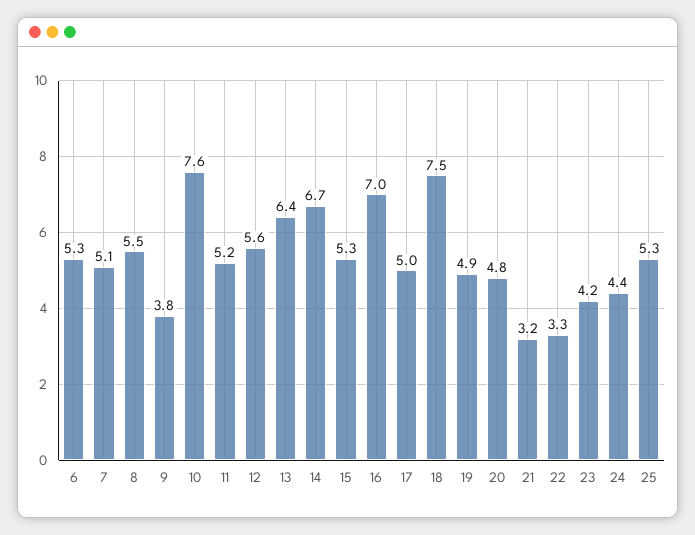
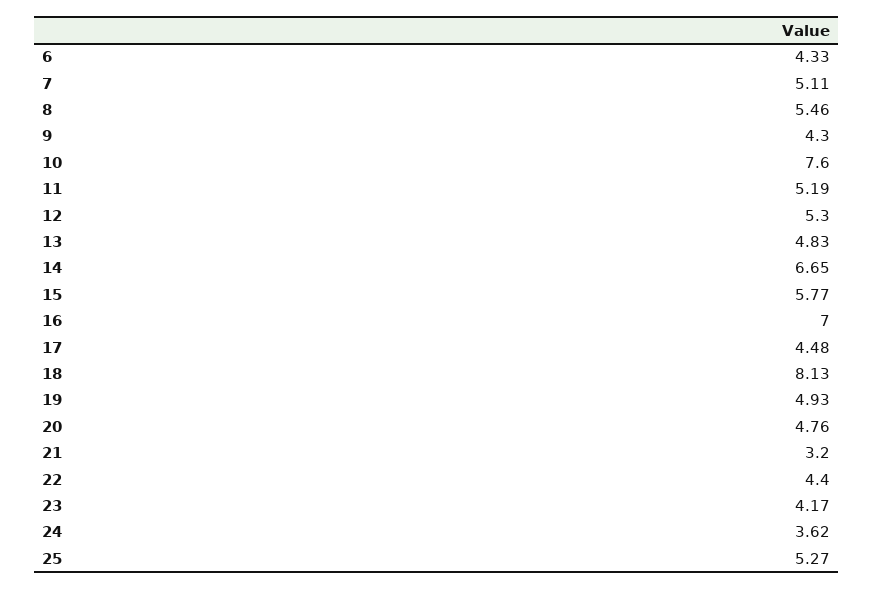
  {
-   "6": 5.3,
+   "6": 4.33,
    "7": 5.11,
    "8": 5.46,
-   "9": 3.8,
+   "9": 4.3,
    "10": 7.6,
    "11": 5.19,
-   "12": 5.6,
+   "12": 5.3,
-   "13": 6.4,
+   "13": 4.83,
    "14": 6.65,
-   "15": 5.3,
+   "15": 5.77,
    "16": 7,
-   "17": 5,
+   "17": 4.48,
-   "18": 7.5,
+   "18": 8.13,
    "19": 4.93,
    "20": 4.76,
    "21": 3.2,
-   "22": 3.3,
+   "22": 4.4,
    "23": 4.17,
-   "24": 4.4,
+   "24": 3.62,
    "25": 5.27
  }

